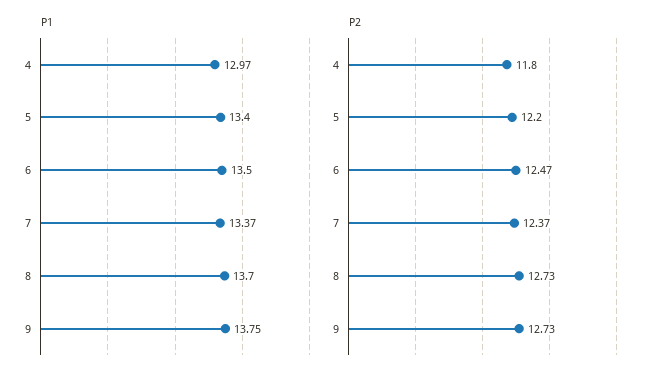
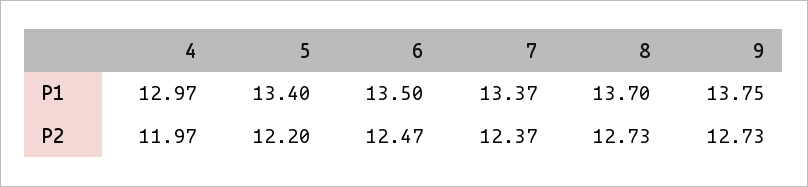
  {
    "P1": {
      "4": 12.97,
      "5": 13.4,
      "6": 13.5,
      "7": 13.37,
      "8": 13.7,
      "9": 13.75
    },
    "P2": {
-     "4": 11.8,
+     "4": 11.97,
      "5": 12.2,
      "6": 12.47,
      "7": 12.37,
      "8": 12.73,
      "9": 12.73
    }
  }

